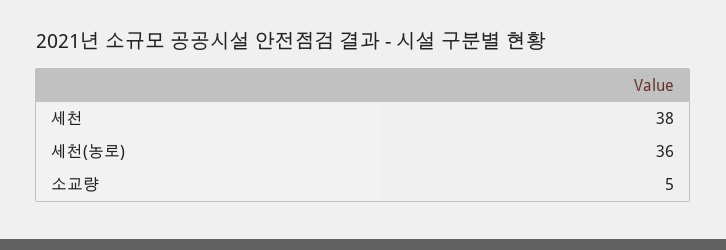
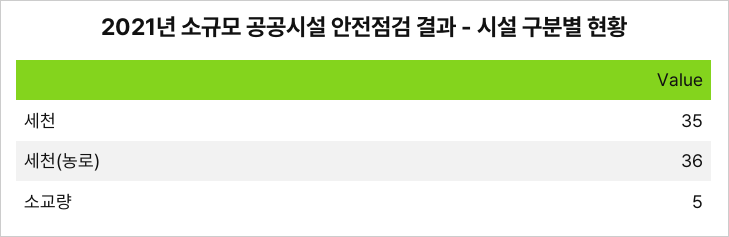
  {
-   "세천": 38,
+   "세천": 35,
    "세천(농로)": 36,
    "소교량": 5
  }

